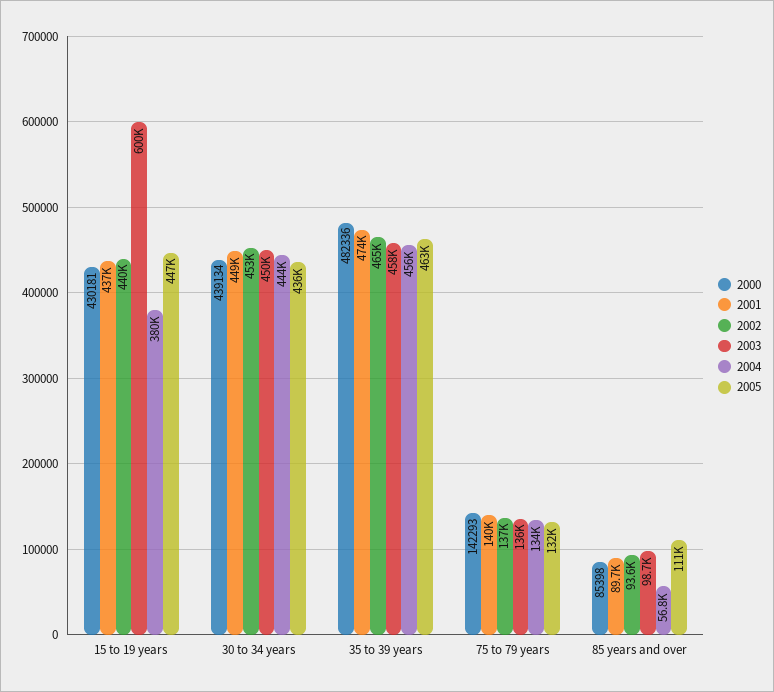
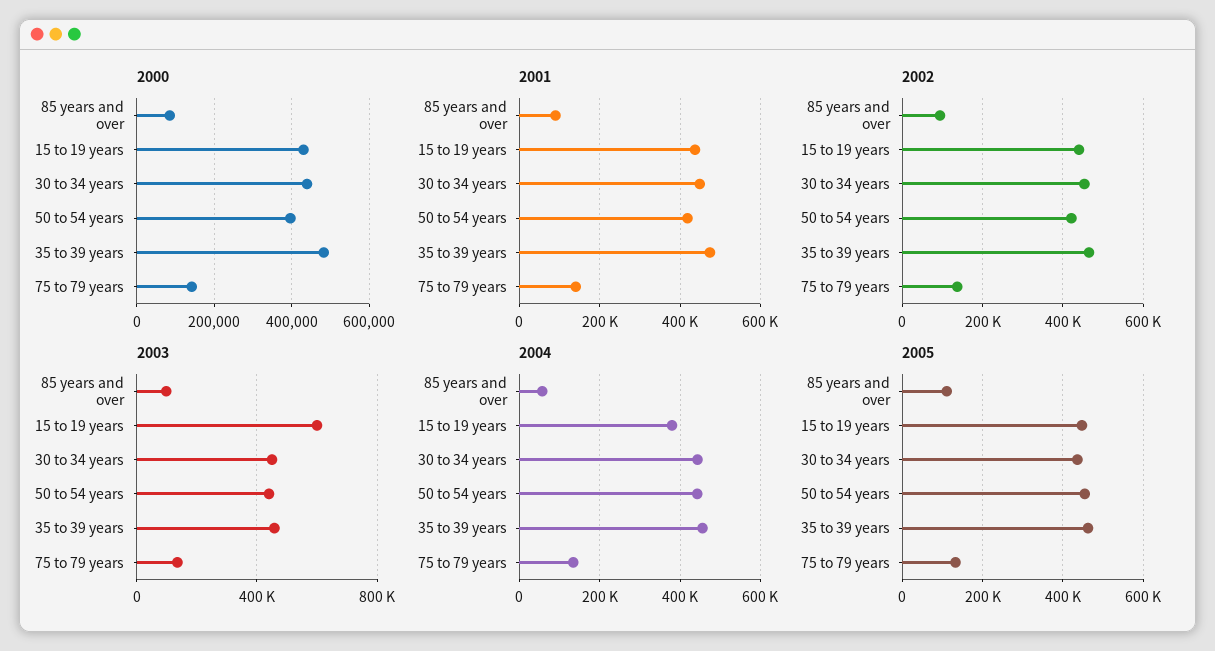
  {
    "2000": {
      "15 to 19 years": 430181,
      "30 to 34 years": 439134,
      "35 to 39 years": 482336,
      "75 to 79 years": 142293,
-     "85 years and over": 85398
+     "85 years and over": 85398,
+     "50 to 54 years": 400000
    },
    "2001": {
      "15 to 19 years": 437000,
      "30 to 34 years": 449000,
      "35 to 39 years": 474000,
      "75 to 79 years": 140000,
-     "85 years and over": 89700
+     "85 years and over": 89700,
+     "50 to 54 years": 420000
    },
    "2002": {
      "15 to 19 years": 440000,
      "30 to 34 years": 453000,
      "35 to 39 years": 465000,
      "75 to 79 years": 137000,
-     "85 years and over": 93600
+     "85 years and over": 93600,
+     "50 to 54 years": 420000
    },
    "2003": {
      "15 to 19 years": 600000,
      "30 to 34 years": 450000,
      "35 to 39 years": 458000,
      "75 to 79 years": 136000,
-     "85 years and over": 98700
+     "85 years and over": 98700,
+     "50 to 54 years": 450000
    },
    "2004": {
      "15 to 19 years": 380000,
      "30 to 34 years": 444000,
      "35 to 39 years": 456000,
      "75 to 79 years": 134000,
-     "85 years and over": 56800
+     "85 years and over": 56800,
+     "50 to 54 years": 440000
    },
    "2005": {
      "15 to 19 years": 447000,
      "30 to 34 years": 436000,
      "35 to 39 years": 463000,
      "75 to 79 years": 132000,
-     "85 years and over": 111000
+     "85 years and over": 111000,
+     "50 to 54 years": 460000
    }
  }

